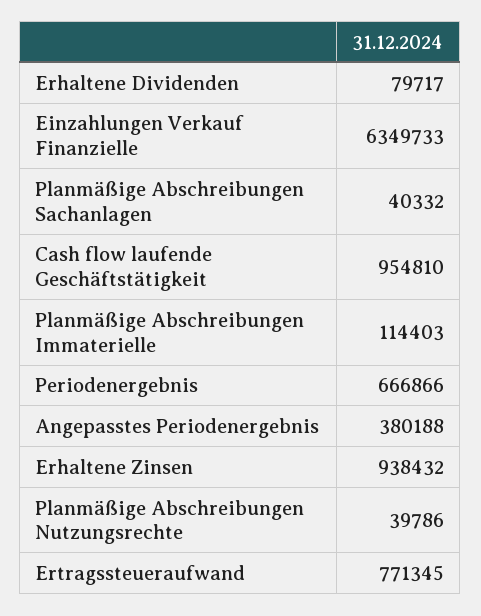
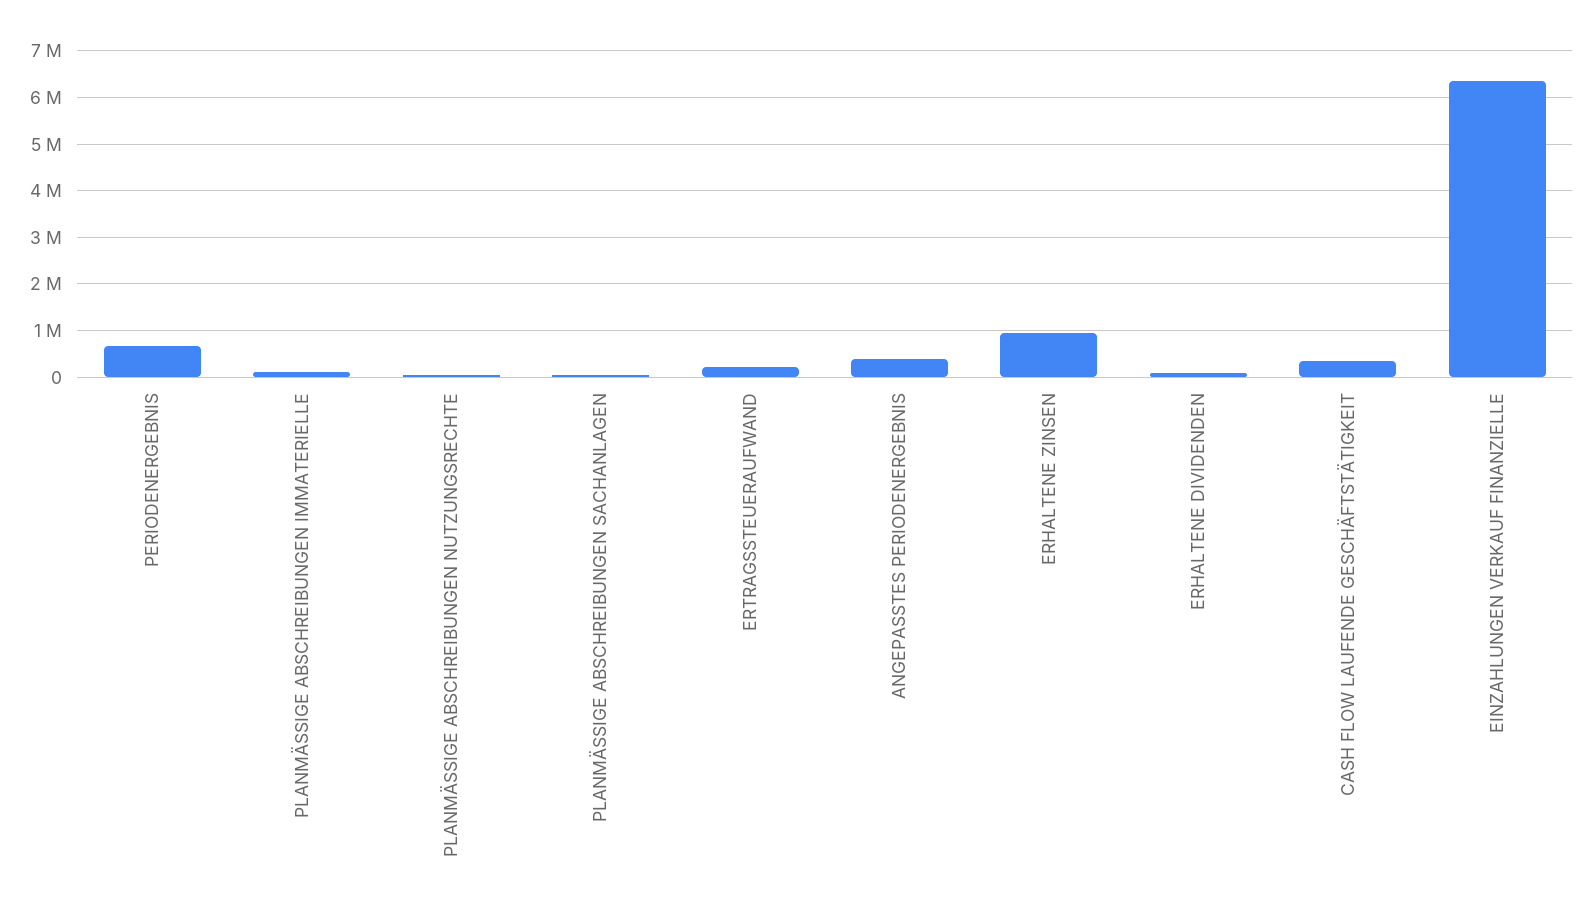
  {
    "Erhaltene Dividenden": 79717,
    "Einzahlungen Verkauf Finanzielle": 6349733,
    "Planmäßige Abschreibungen Sachanlagen": 40332,
-   "Cash flow laufende Geschäftstätigkeit": 954810,
+   "Cash flow laufende Geschäftstätigkeit": 400000,
    "Planmäßige Abschreibungen Immaterielle": 114403,
    "Periodenergebnis": 666866,
    "Angepasstes Periodenergebnis": 380188,
    "Erhaltene Zinsen": 938432,
    "Planmäßige Abschreibungen Nutzungsrechte": 39786,
-   "Ertragssteueraufwand": 771345
+   "Ertragssteueraufwand": 200000
  }

